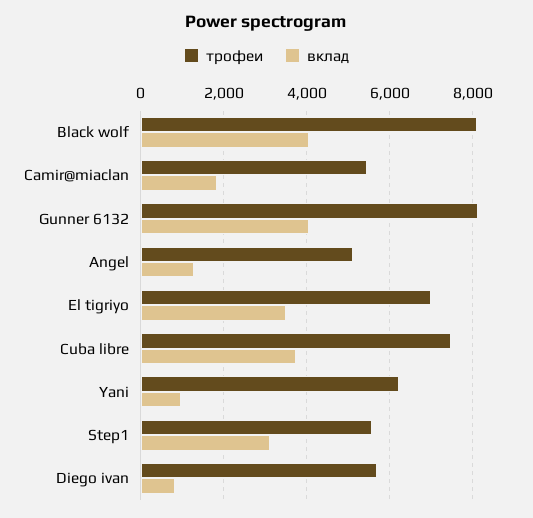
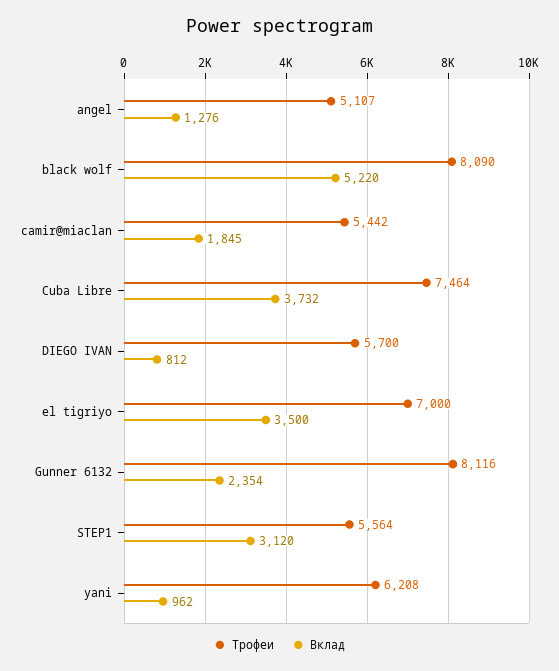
  {
    "трофеи": {
      "Black wolf": 8090,
      "Camir@miaclan": 5442,
      "Gunner 6132": 8116,
      "Angel": 5107,
      "El tigriyo": 7000,
      "Cuba libre": 7464,
      "Yani": 6208,
      "Step1": 5564,
      "Diego ivan": 5700
    },
    "вклад": {
-     "Black wolf": 4000,
+     "Black wolf": 5220,
      "Camir@miaclan": 1845,
-     "Gunner 6132": 4000,
+     "Gunner 6132": 2354,
      "Angel": 1276,
      "El tigriyo": 3500,
      "Cuba libre": 3732,
      "Yani": 962,
      "Step1": 3120,
      "Diego ivan": 812
    }
  }

